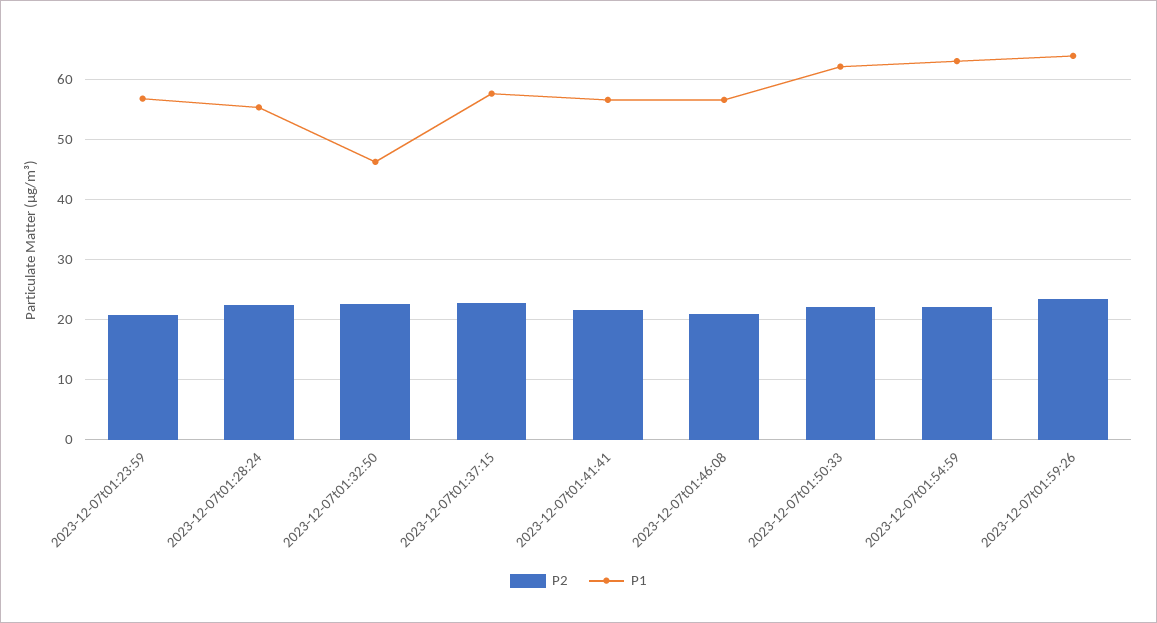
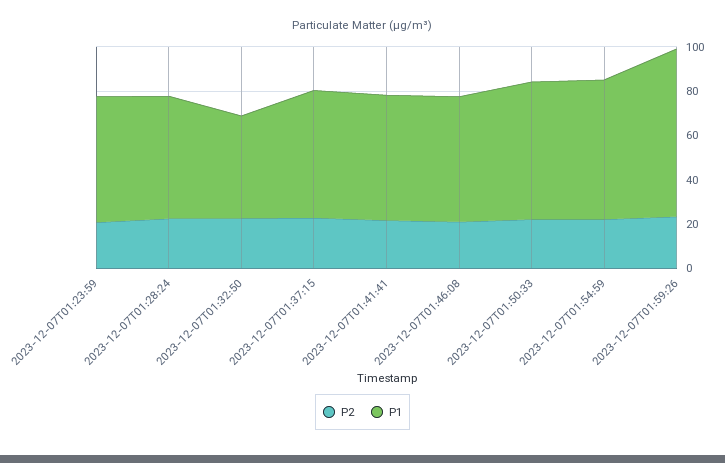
  {
    "P2": {
      "2023-12-07t01:23:59": 21,
      "2023-12-07t01:28:24": 22,
      "2023-12-07t01:32:50": 23,
      "2023-12-07t01:37:15": 23,
      "2023-12-07t01:41:41": 22,
      "2023-12-07t01:46:08": 21,
      "2023-12-07t01:50:33": 22,
      "2023-12-07t01:54:59": 22,
      "2023-12-07t01:59:26": 23
    },
    "P1": {
      "2023-12-07t01:23:59": 57,
      "2023-12-07t01:28:24": 55,
      "2023-12-07t01:32:50": 46,
      "2023-12-07t01:37:15": 58,
      "2023-12-07t01:41:41": 57,
      "2023-12-07t01:46:08": 57,
      "2023-12-07t01:50:33": 62,
      "2023-12-07t01:54:59": 63,
-     "2023-12-07t01:59:26": 64
+     "2023-12-07t01:59:26": 75
    }
  }

